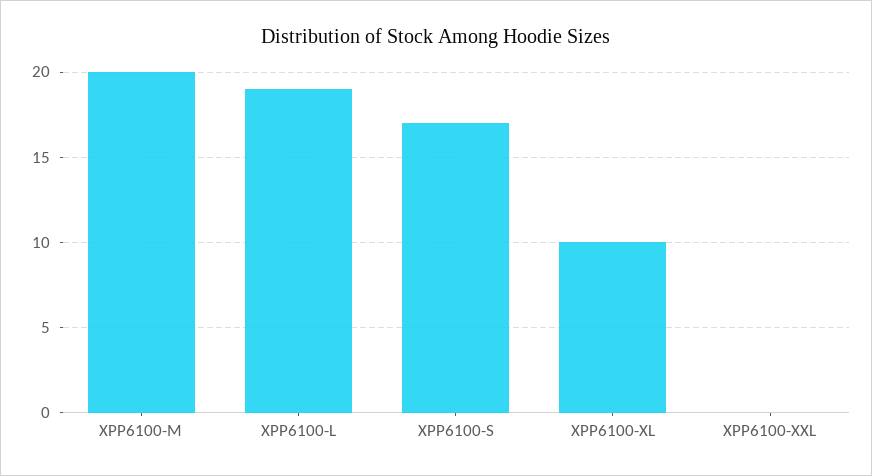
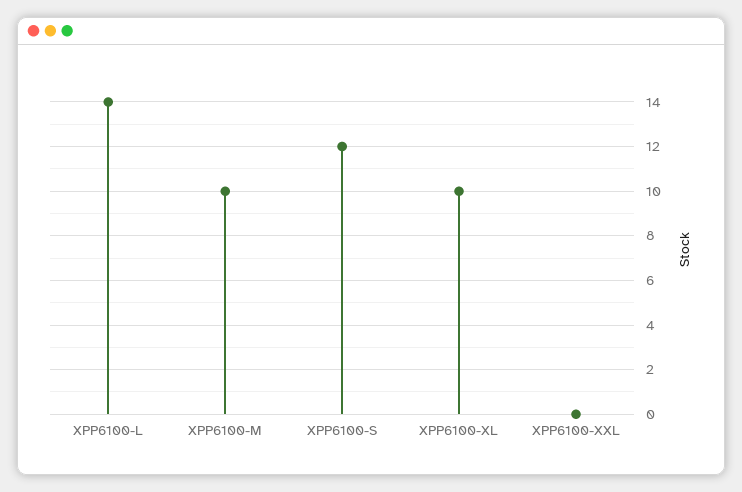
  {
-   "XPP6100-M": 20,
+   "XPP6100-M": 10,
-   "XPP6100-L": 19,
+   "XPP6100-L": 14,
-   "XPP6100-S": 17,
+   "XPP6100-S": 12,
    "XPP6100-XL": 10,
    "XPP6100-XXL": 0
  }

